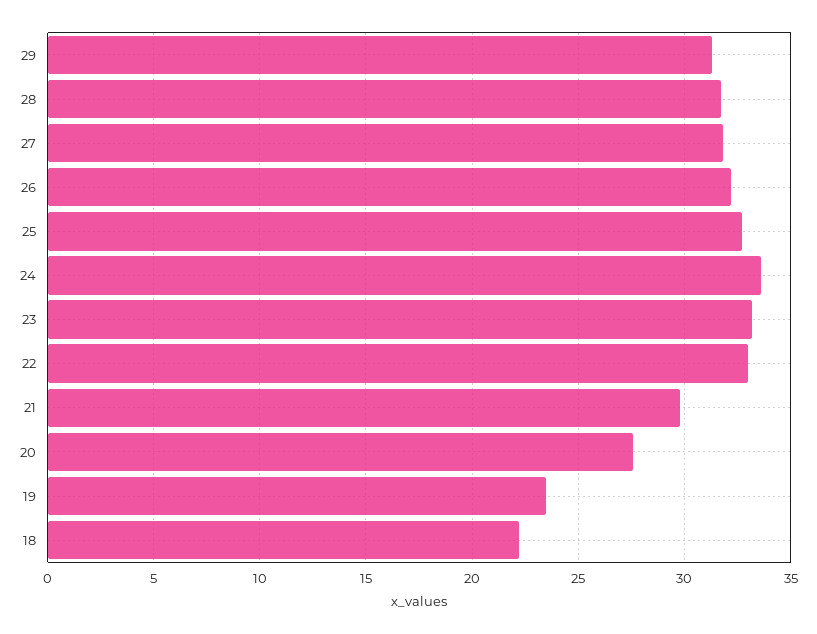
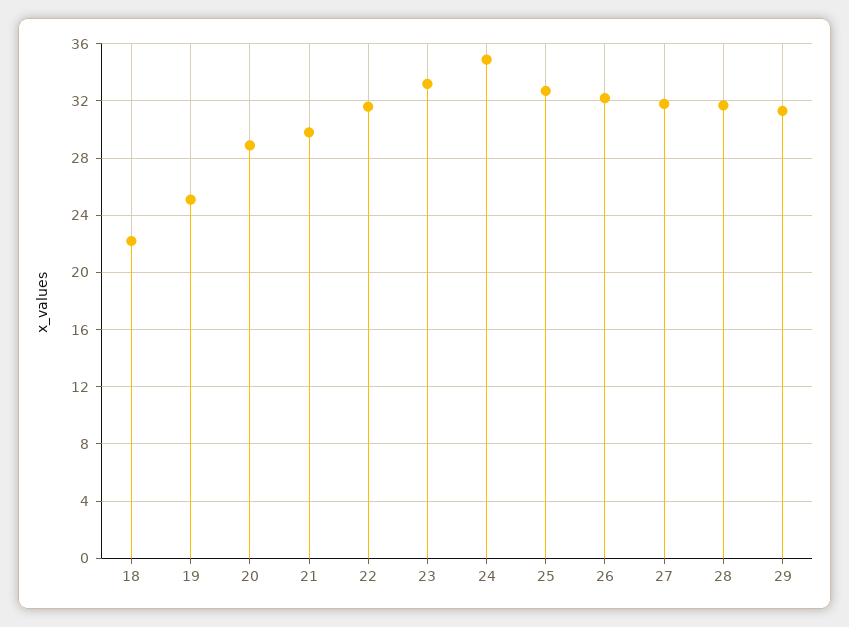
  {
    "29": 31.5,
    "28": 31.5,
    "27": 32,
    "26": 32,
    "25": 32.5,
-   "24": 33.5,
+   "24": 35,
    "23": 33,
-   "22": 33,
+   "22": 31.5,
    "21": 30,
-   "20": 27.5,
+   "20": 29,
-   "19": 23.5,
+   "19": 25,
    "18": 22
  }

